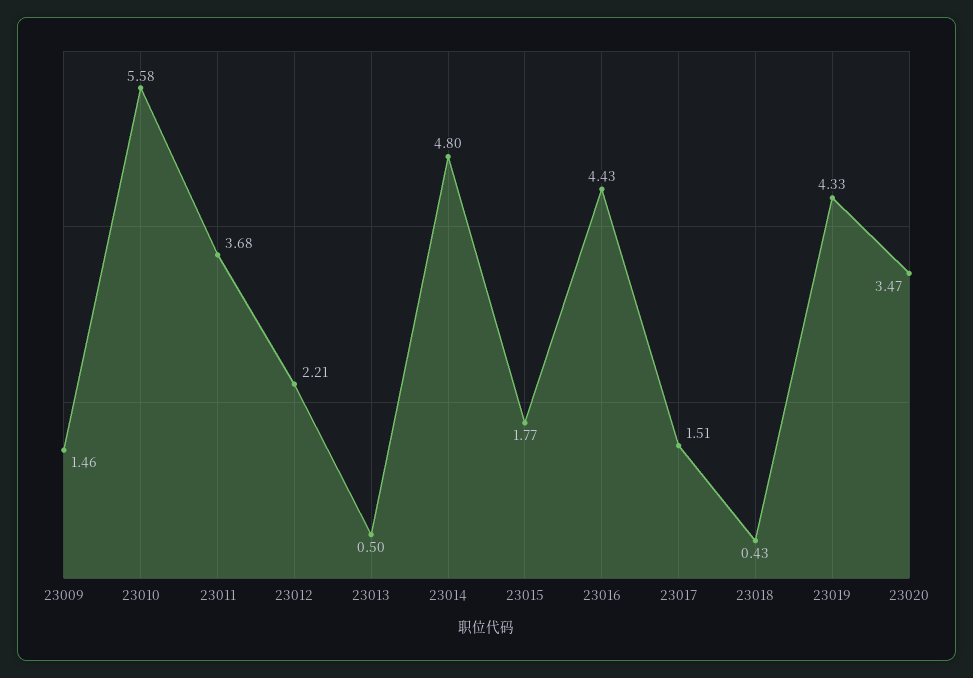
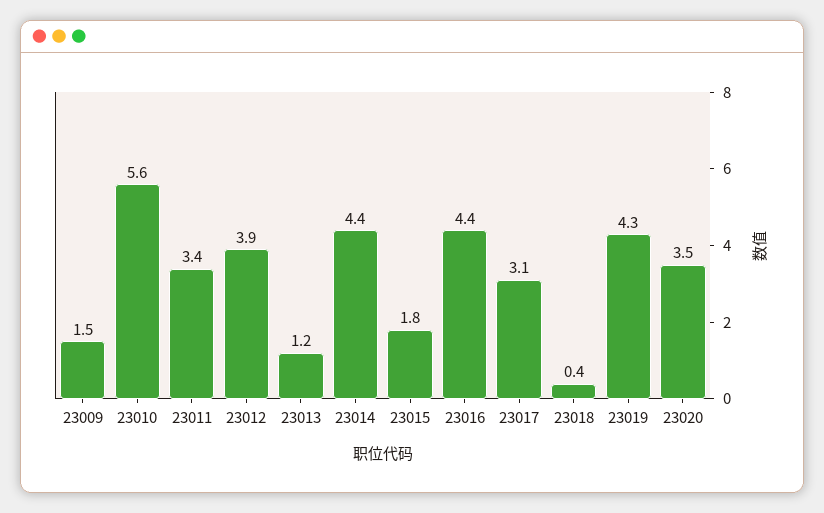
  {
    "23009": 1.46,
    "23010": 5.58,
-   "23011": 3.68,
+   "23011": 3.4,
-   "23012": 2.21,
+   "23012": 3.9,
-   "23013": 0.5,
+   "23013": 1.2,
-   "23014": 4.8,
+   "23014": 4.4,
    "23015": 1.77,
    "23016": 4.43,
-   "23017": 1.51,
+   "23017": 3.1,
    "23018": 0.43,
    "23019": 4.33,
    "23020": 3.47
  }

